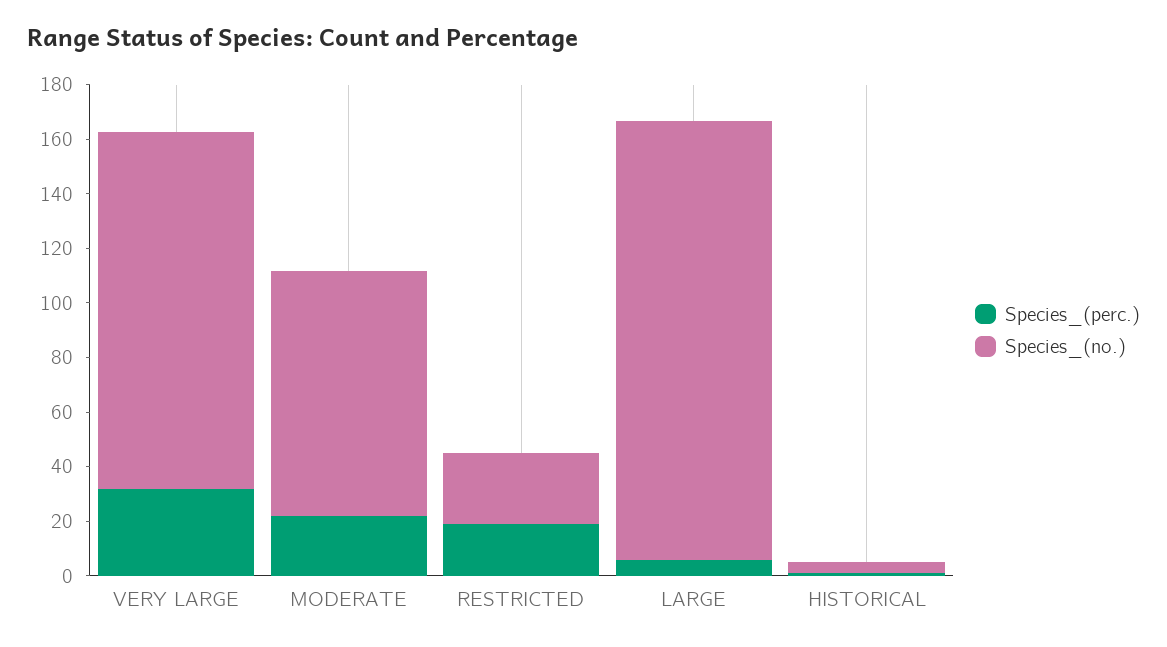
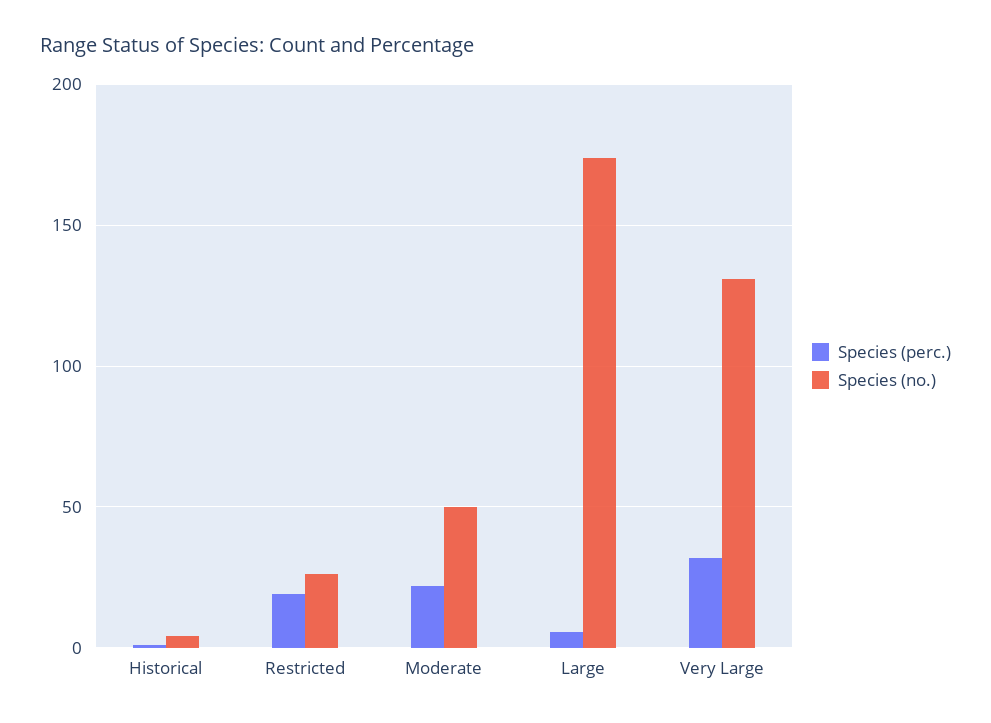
  {
    "Species_(perc.)": {
      "VERY LARGE": 30,
      "MODERATE": 20,
      "RESTRICTED": 20,
      "LARGE": 5,
      "HISTORICAL": 0
    },
    "Species_(no.)": {
      "VERY LARGE": 130,
-     "MODERATE": 90,
+     "MODERATE": 50,
      "RESTRICTED": 25,
-     "LARGE": 160,
+     "LARGE": 175,
      "HISTORICAL": 5
    }
  }

